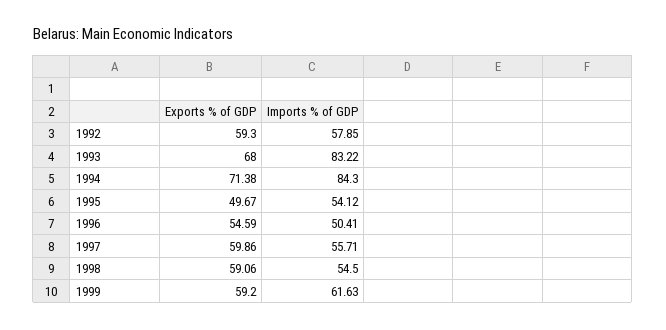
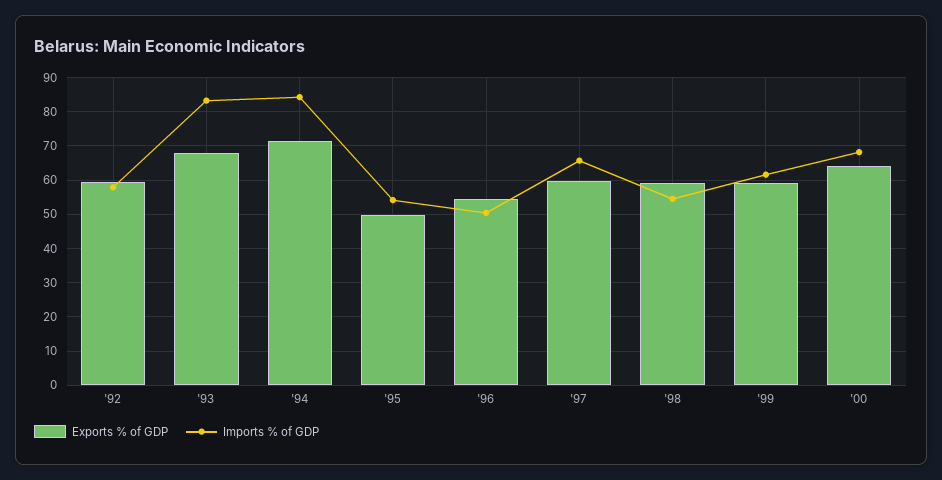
  {
    "Exports % of GDP": {
      "1992": 59.3,
      "1993": 68,
      "1994": 71.38,
      "1995": 49.67,
      "1996": 54.59,
      "1997": 59.86,
      "1998": 59.06,
-     "1999": 59.2
+     "1999": 59.2,
+     "'00": 64
    },
    "Imports % of GDP": {
      "1992": 57.85,
      "1993": 83.22,
      "1994": 84.3,
      "1995": 54.12,
      "1996": 50.41,
-     "1997": 55.71,
+     "1997": 66,
      "1998": 54.5,
-     "1999": 61.63
+     "1999": 61.63,
+     "'00": 68
    }
  }

